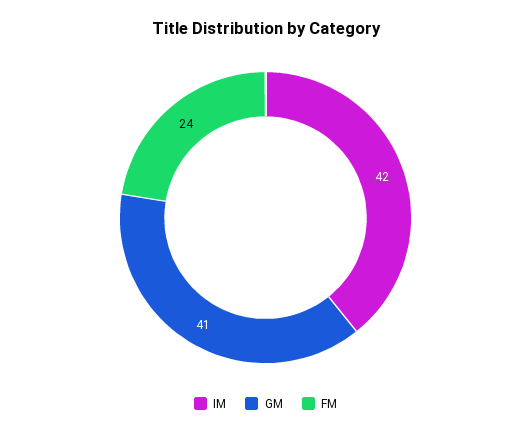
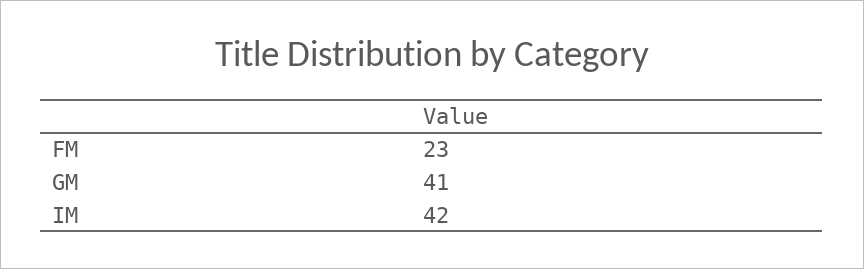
  {
    "IM": 42,
    "GM": 41,
-   "FM": 24
+   "FM": 23
  }

